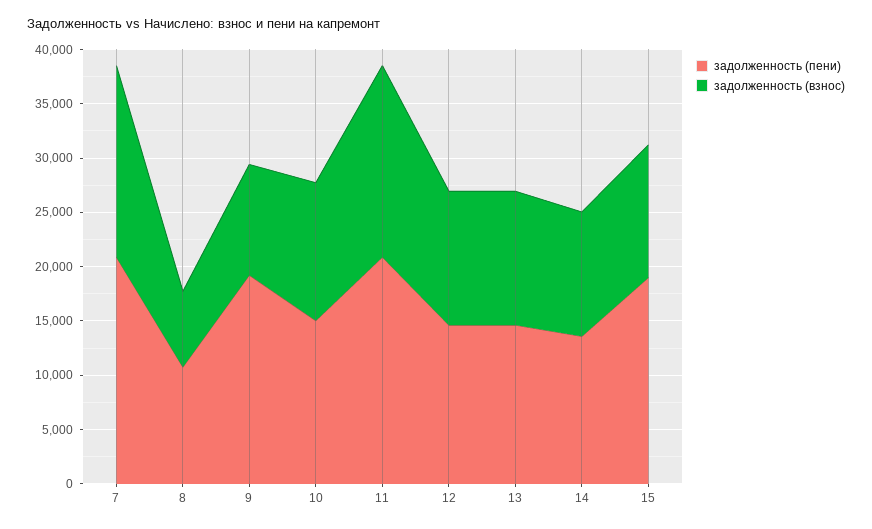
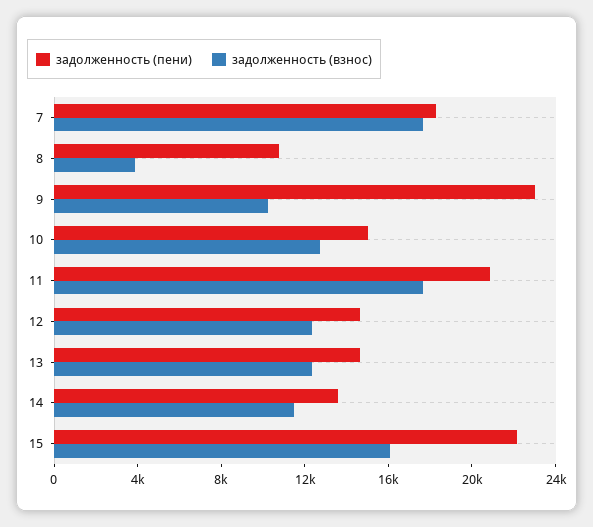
  {
    "задолженность (пени)": {
-     "7": 21000,
+     "7": 18000,
      "8": 11000,
-     "9": 19000,
+     "9": 23000,
      "10": 15000,
      "11": 21000,
      "12": 15000,
      "13": 15000,
      "14": 14000,
-     "15": 19000
+     "15": 22000
    },
    "задолженность (взнос)": {
      "7": 18000,
-     "8": 7000,
+     "8": 4000,
      "9": 10000,
      "10": 13000,
      "11": 18000,
      "12": 12000,
      "13": 12000,
      "14": 11000,
-     "15": 12000
+     "15": 16000
    }
  }

